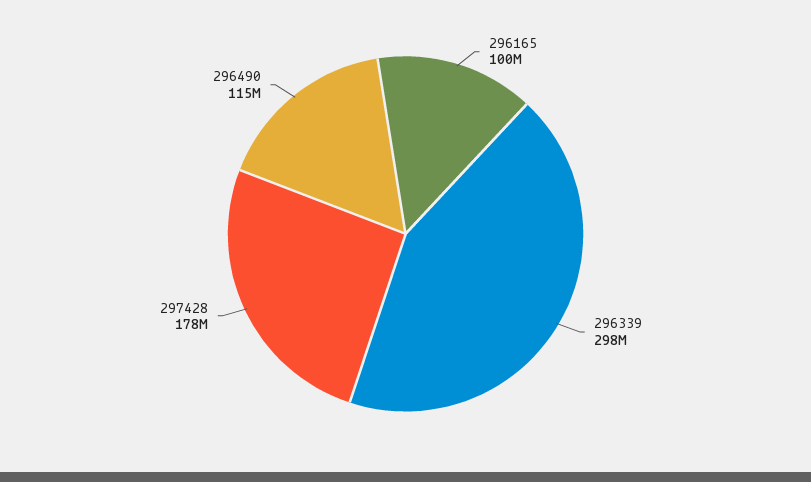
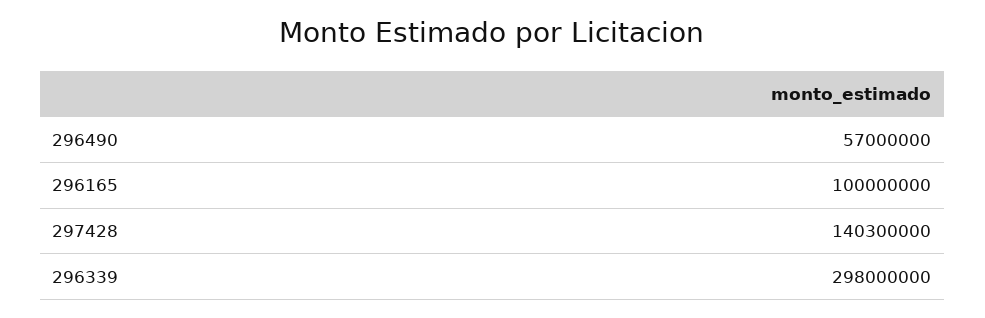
  {
    "296165": 100000000,
    "296339": 298000000,
-   "297428": 178000000,
+   "297428": 140300000,
-   "296490": 115000000
+   "296490": 57000000
  }

